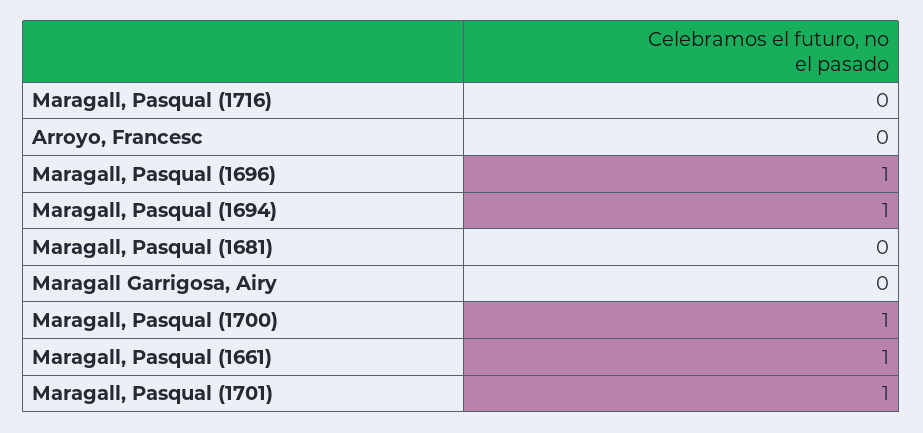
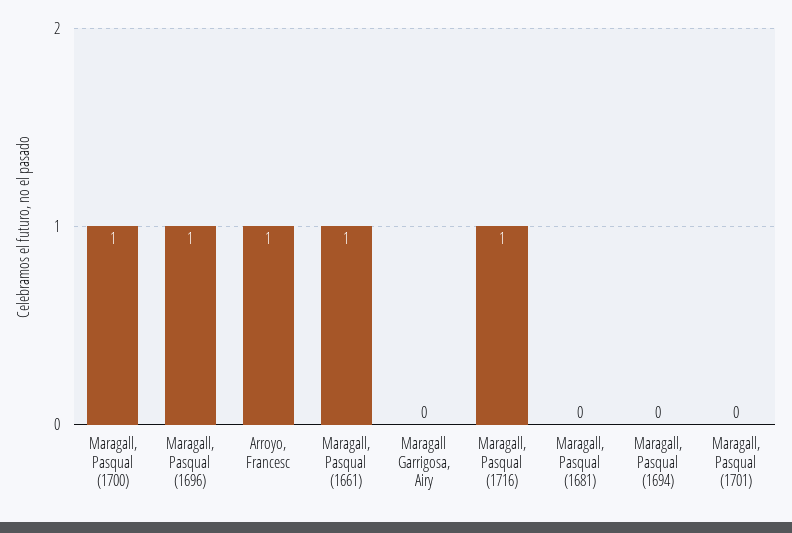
  {
-   "Maragall, Pasqual (1716)": 0,
+   "Maragall, Pasqual (1716)": 1,
-   "Arroyo, Francesc": 0,
+   "Arroyo, Francesc": 1,
    "Maragall, Pasqual (1696)": 1,
-   "Maragall, Pasqual (1694)": 1,
+   "Maragall, Pasqual (1694)": 0,
    "Maragall, Pasqual (1681)": 0,
    "Maragall Garrigosa, Airy": 0,
    "Maragall, Pasqual (1700)": 1,
    "Maragall, Pasqual (1661)": 1,
-   "Maragall, Pasqual (1701)": 1
+   "Maragall, Pasqual (1701)": 0
  }

